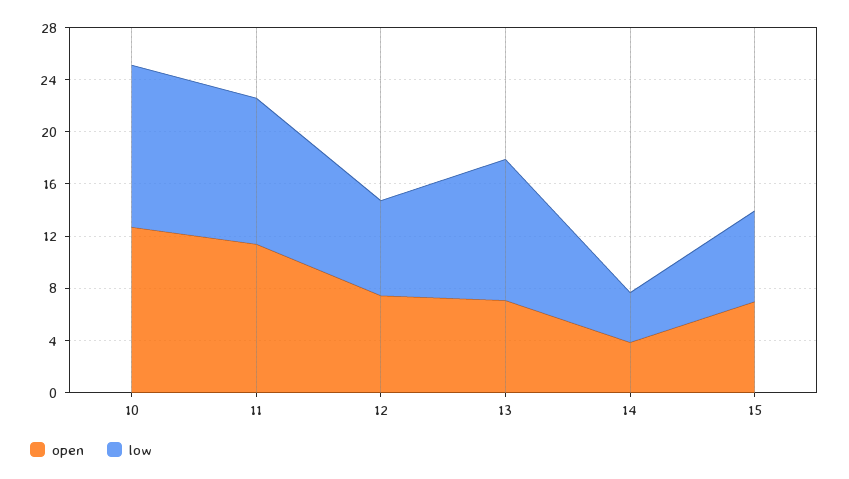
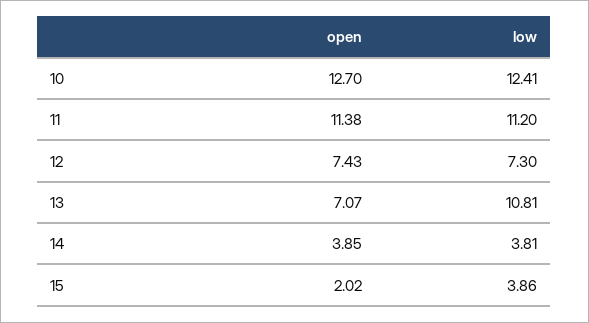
  {
    "open": {
      "10": 12.7,
      "11": 11.38,
      "12": 7.43,
      "13": 7.07,
      "14": 3.85,
-     "15": 7
+     "15": 2.02
    },
    "low": {
      "10": 12.41,
      "11": 11.2,
      "12": 7.3,
      "13": 10.81,
      "14": 3.81,
-     "15": 7
+     "15": 3.86
    }
  }

